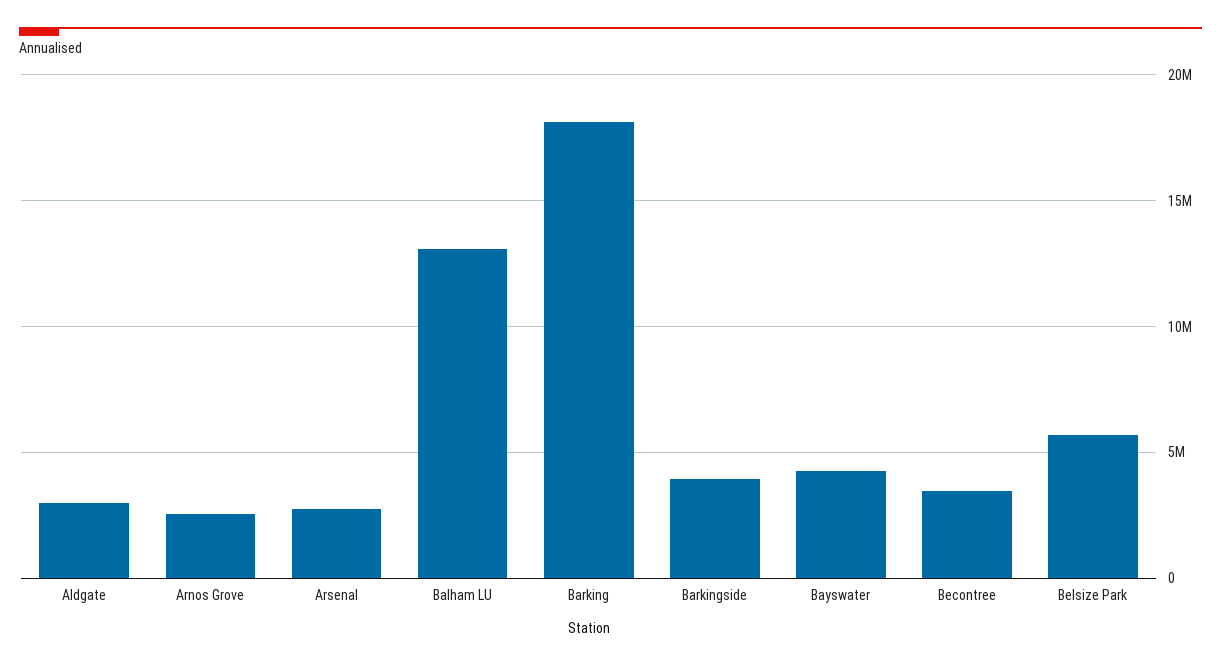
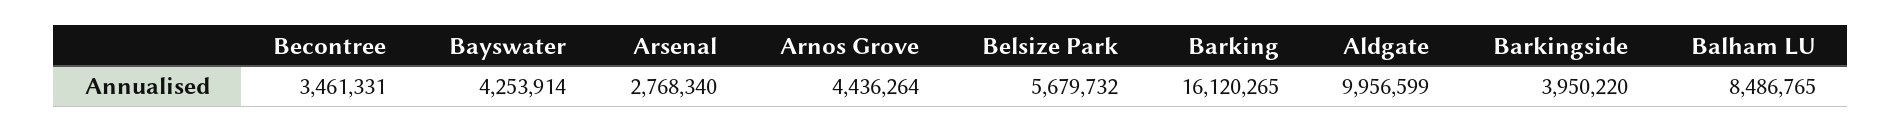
  {
-   "Aldgate": 3000000,
+   "Aldgate": 9956599,
-   "Arnos Grove": 2500000,
+   "Arnos Grove": 4436264,
    "Arsenal": 2768340,
-   "Balham LU": 13000000,
+   "Balham LU": 8486765,
-   "Barking": 18000000,
+   "Barking": 16120265,
    "Barkingside": 3950220,
    "Bayswater": 4253914,
    "Becontree": 3461331,
    "Belsize Park": 5679732
  }

